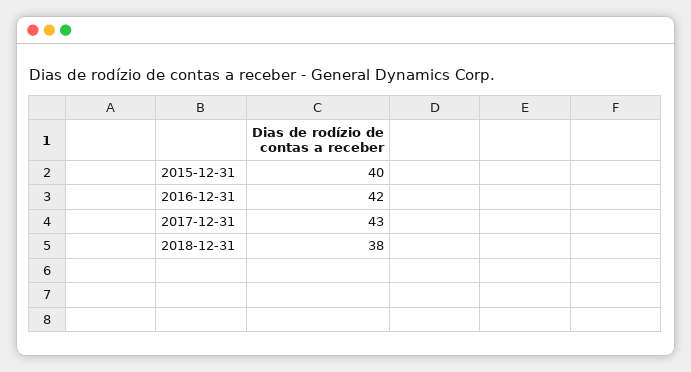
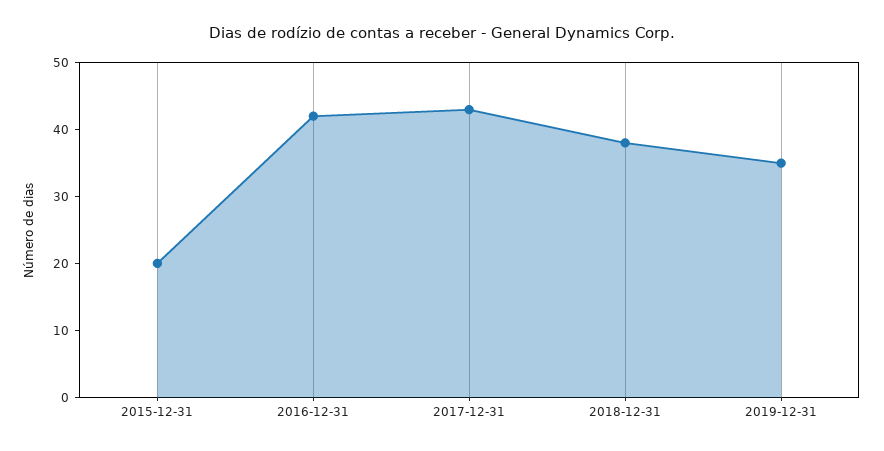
  {
-   "2015-12-31": 40,
+   "2015-12-31": 20,
    "2016-12-31": 42,
    "2017-12-31": 43,
-   "2018-12-31": 38
+   "2018-12-31": 38,
+   "2019-12-31": 35
  }

